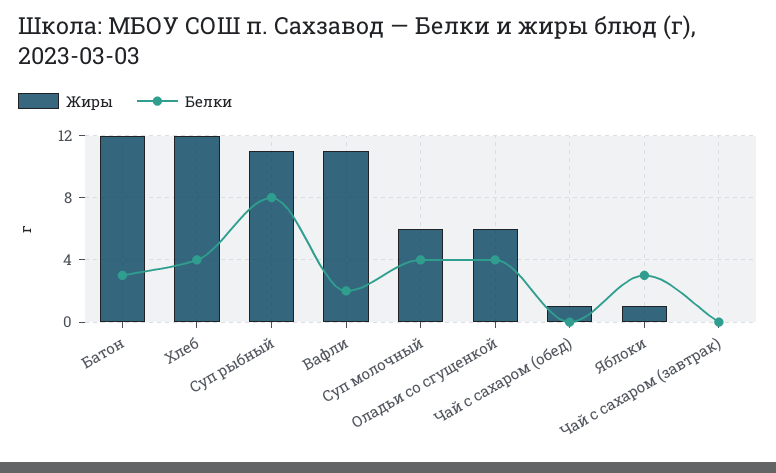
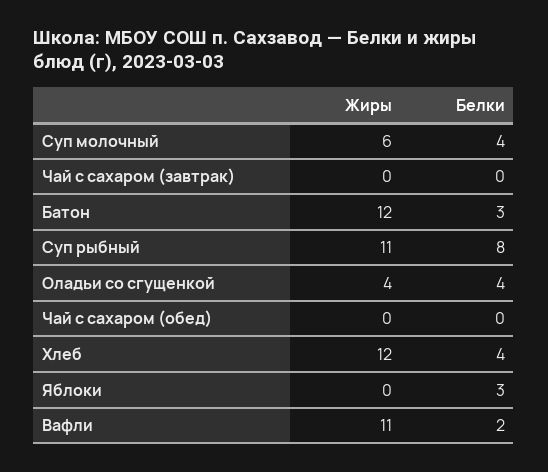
  {
    "Жиры": {
      "Батон": 12,
      "Хлеб": 12,
      "Суп рыбный": 11,
      "Вафли": 11,
      "Суп молочный": 6,
-     "Оладьи со сгущенкой": 6,
+     "Оладьи со сгущенкой": 4,
-     "Чай с сахаром (обед)": 1,
+     "Чай с сахаром (обед)": 0,
-     "Яблоки": 1,
+     "Яблоки": 0,
      "Чай с сахаром (завтрак)": 0
    },
    "Белки": {
      "Батон": 3,
      "Хлеб": 4,
      "Суп рыбный": 8,
      "Вафли": 2,
      "Суп молочный": 4,
      "Оладьи со сгущенкой": 4,
      "Чай с сахаром (обед)": 0,
      "Яблоки": 3,
      "Чай с сахаром (завтрак)": 0
    }
  }

